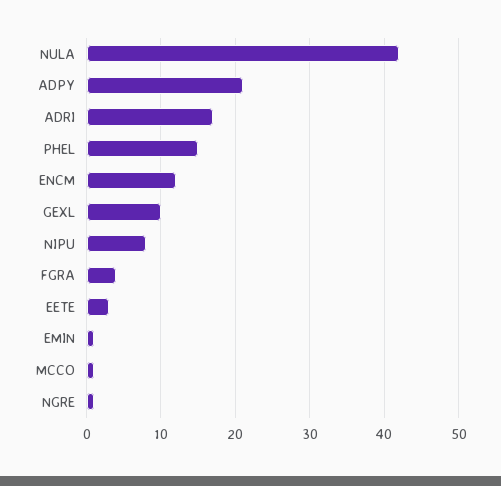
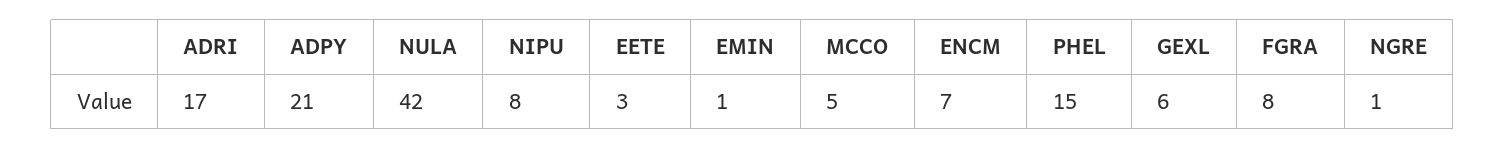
  {
    "NULA": 42,
    "ADPY": 21,
    "ADRI": 17,
    "PHEL": 15,
-   "ENCM": 12,
+   "ENCM": 7,
-   "GEXL": 10,
+   "GEXL": 6,
    "NIPU": 8,
-   "FGRA": 4,
+   "FGRA": 8,
    "EETE": 3,
    "EMIN": 1,
-   "MCCO": 1,
+   "MCCO": 5,
    "NGRE": 1
  }

